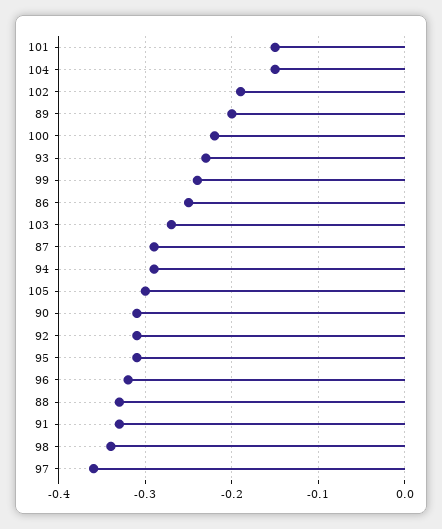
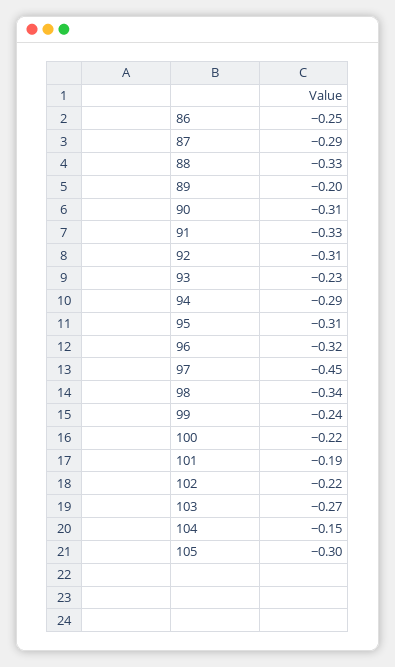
  {
-   "101": -0.15,
+   "101": -0.19,
    "104": -0.15,
-   "102": -0.19,
+   "102": -0.22,
    "89": -0.2,
    "100": -0.22,
    "93": -0.23,
    "99": -0.24,
    "86": -0.25,
    "103": -0.27,
    "87": -0.29,
    "94": -0.29,
    "105": -0.3,
    "90": -0.31,
    "92": -0.31,
    "95": -0.31,
    "96": -0.32,
    "88": -0.33,
    "91": -0.33,
    "98": -0.34,
-   "97": -0.36
+   "97": -0.45
  }

